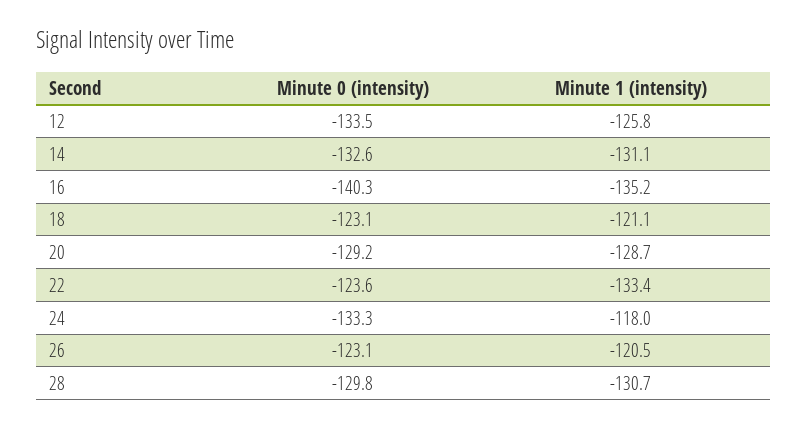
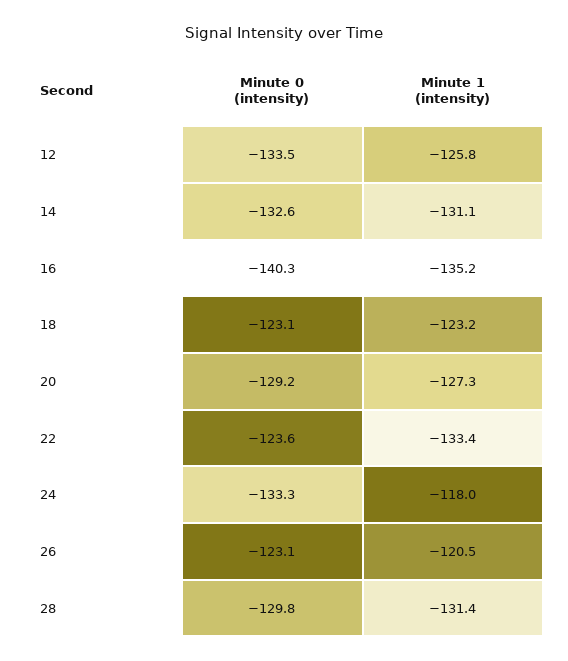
  {
    "Minute 0 (intensity)": {
      "12": -133.5,
      "14": -132.6,
      "16": -140.3,
      "18": -123.1,
      "20": -129.2,
      "22": -123.6,
      "24": -133.3,
      "26": -123.1,
      "28": -129.8
    },
    "Minute 1 (intensity)": {
      "12": -125.8,
      "14": -131.1,
      "16": -135.2,
-     "18": -121.1,
+     "18": -123.2,
-     "20": -128.7,
+     "20": -127.3,
      "22": -133.4,
      "24": -118,
      "26": -120.5,
-     "28": -130.7
+     "28": -131.4
    }
  }

